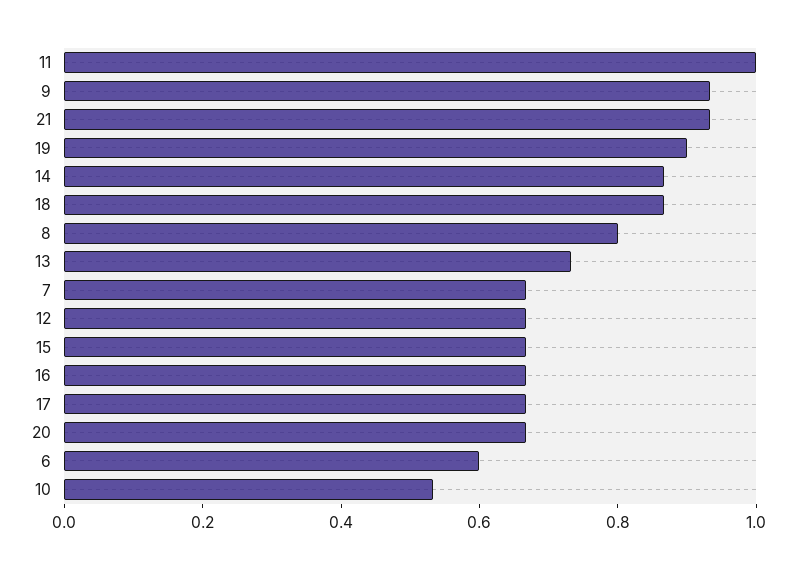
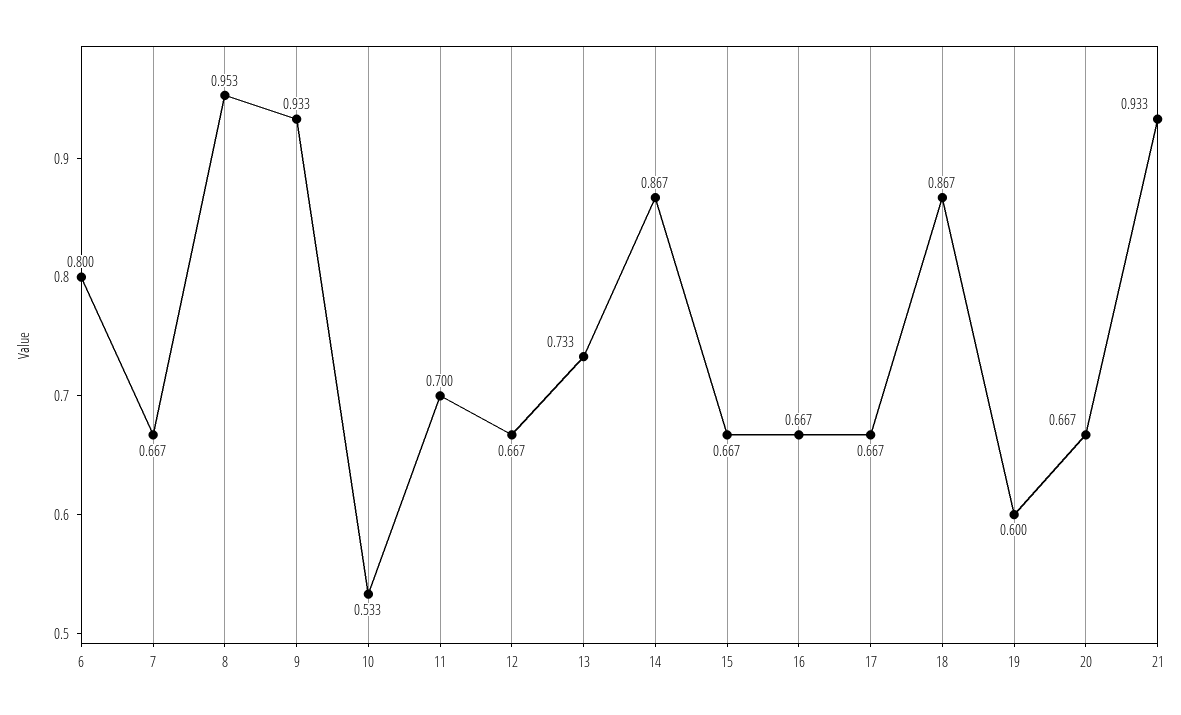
  {
-   "11": 1,
+   "11": 0.7,
    "9": 0.933,
    "21": 0.933,
-   "19": 0.9,
+   "19": 0.6,
    "14": 0.867,
    "18": 0.867,
-   "8": 0.8,
+   "8": 0.953,
    "13": 0.733,
    "7": 0.667,
    "12": 0.667,
    "15": 0.667,
    "16": 0.667,
    "17": 0.667,
    "20": 0.667,
-   "6": 0.6,
+   "6": 0.8,
    "10": 0.533
  }

